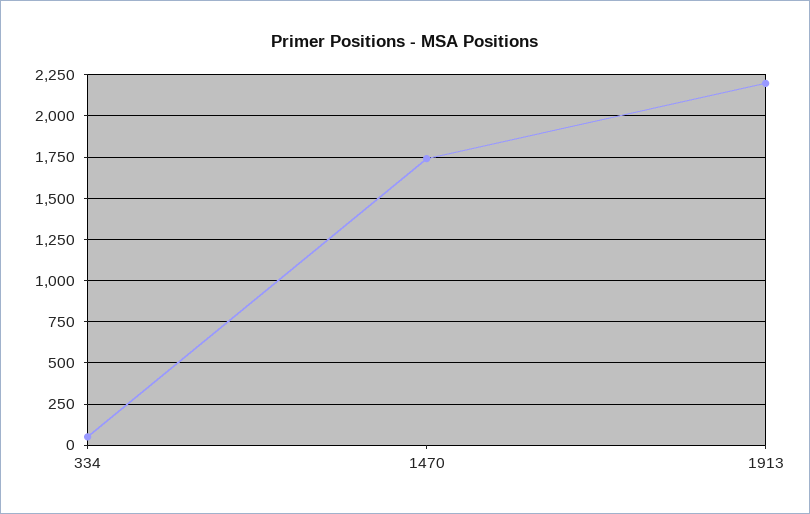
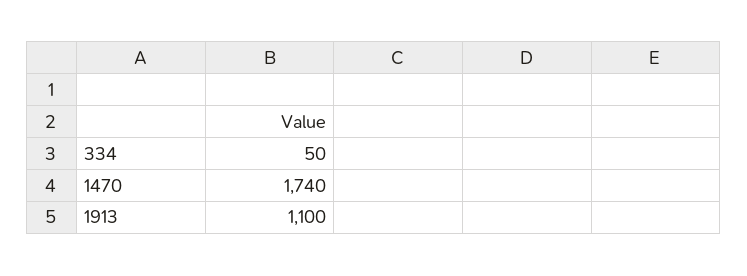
  {
    "334": 50,
    "1470": 1740,
-   "1913": 2200
+   "1913": 1100
  }

